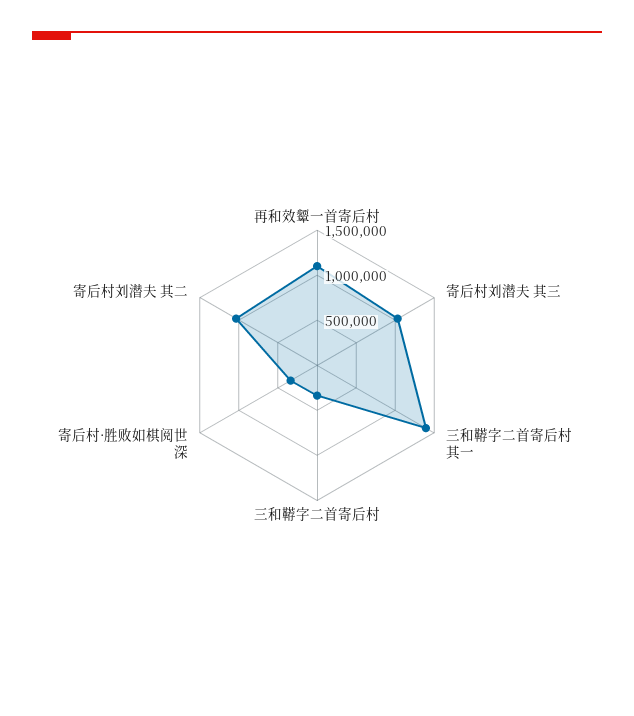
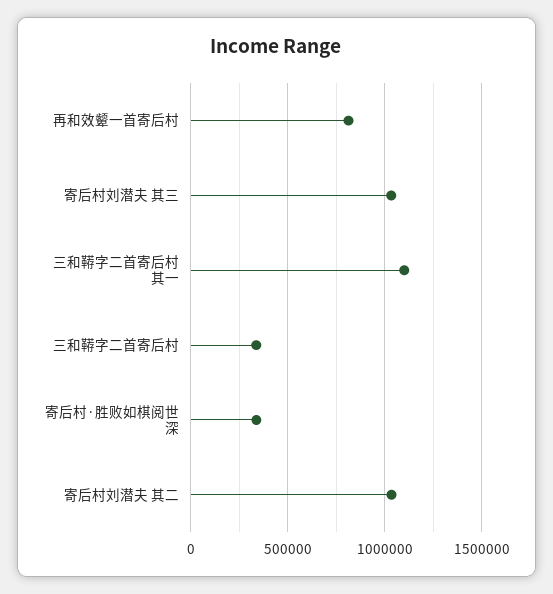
  {
-   "再和效颦一首寄后村": 1100000,
+   "再和效颦一首寄后村": 800000,
    "寄后村刘潜夫 其三": 1050000,
-   "三和鞯字二首寄后村 其一": 1400000,
+   "三和鞯字二首寄后村 其一": 1100000,
    "三和鞯字二首寄后村": 350000,
    "寄后村·胜败如棋阅世深": 350000,
    "寄后村刘潜夫 其二": 1050000
  }

